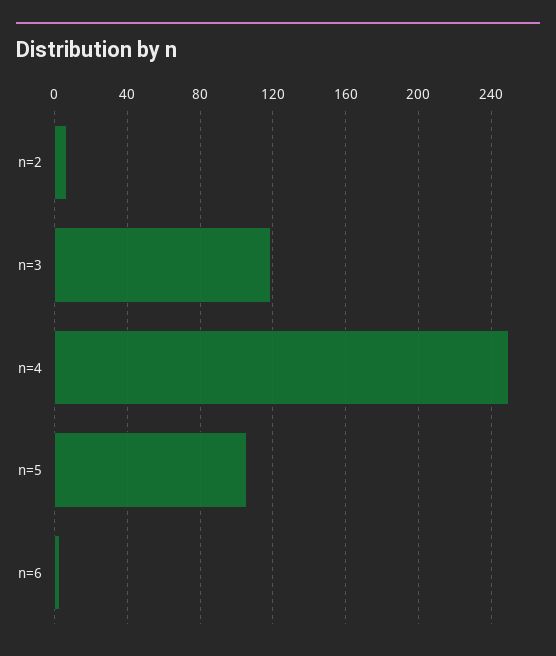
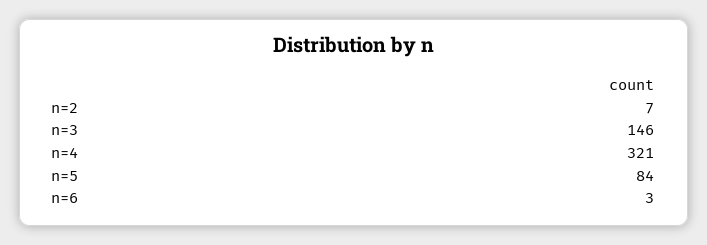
  {
    "n=2": 7,
-   "n=3": 120,
+   "n=3": 146,
-   "n=4": 250,
+   "n=4": 321,
-   "n=5": 105,
+   "n=5": 84,
    "n=6": 3
  }

